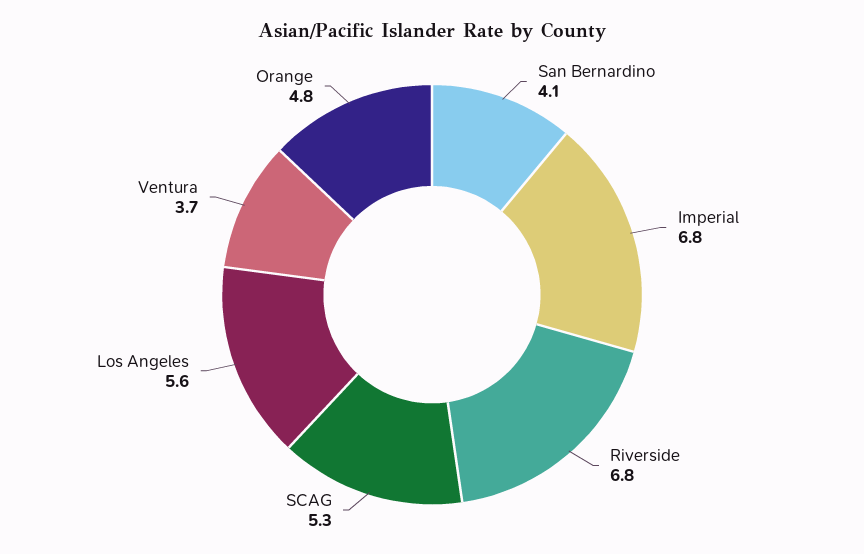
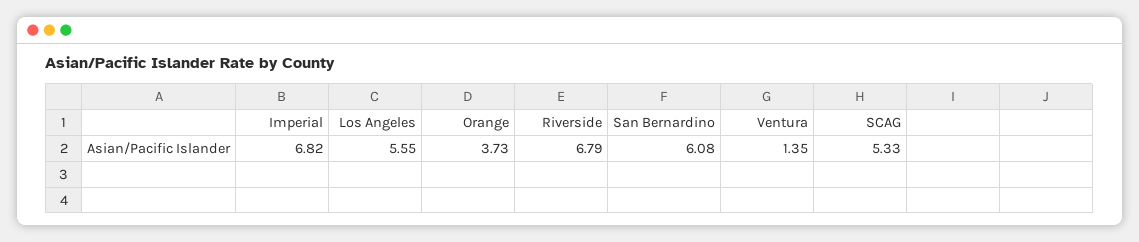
  {
-   "San Bernardino": 4.1,
+   "San Bernardino": 6.08,
    "Imperial": 6.82,
    "Riverside": 6.79,
    "SCAG": 5.33,
    "Los Angeles": 5.55,
-   "Ventura": 3.7,
+   "Ventura": 1.35,
-   "Orange": 4.8
+   "Orange": 3.73
  }

